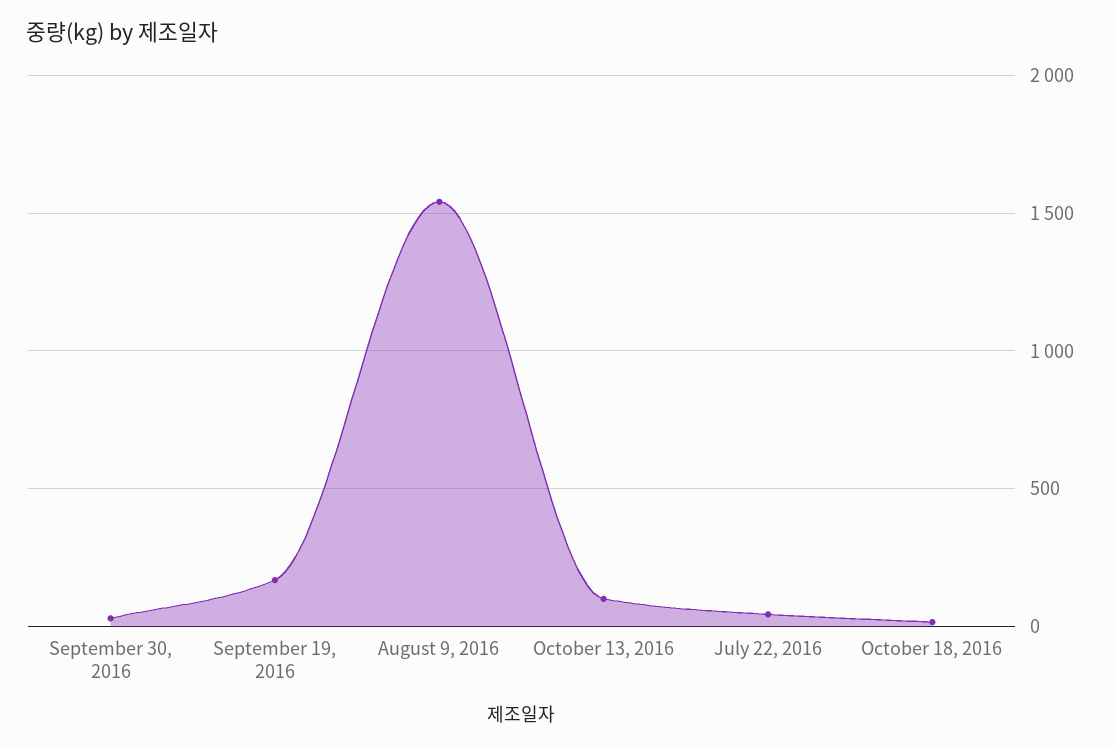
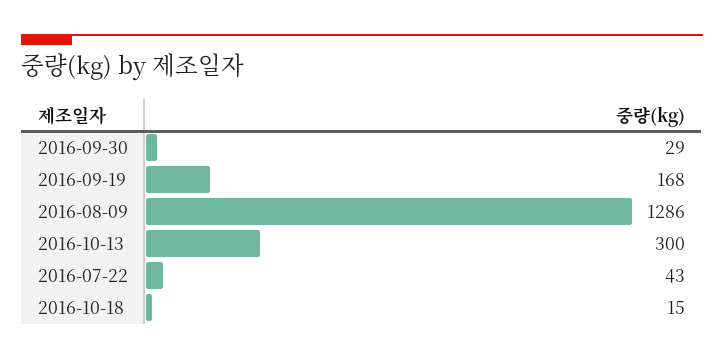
  {
    "September 30, 2016": 29,
    "September 19, 2016": 168,
-   "August 9, 2016": 1550,
+   "August 9, 2016": 1286,
-   "October 13, 2016": 100,
+   "October 13, 2016": 300,
    "July 22, 2016": 43,
    "October 18, 2016": 15
  }

